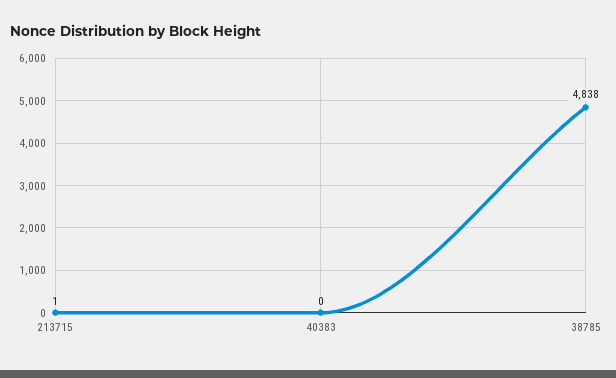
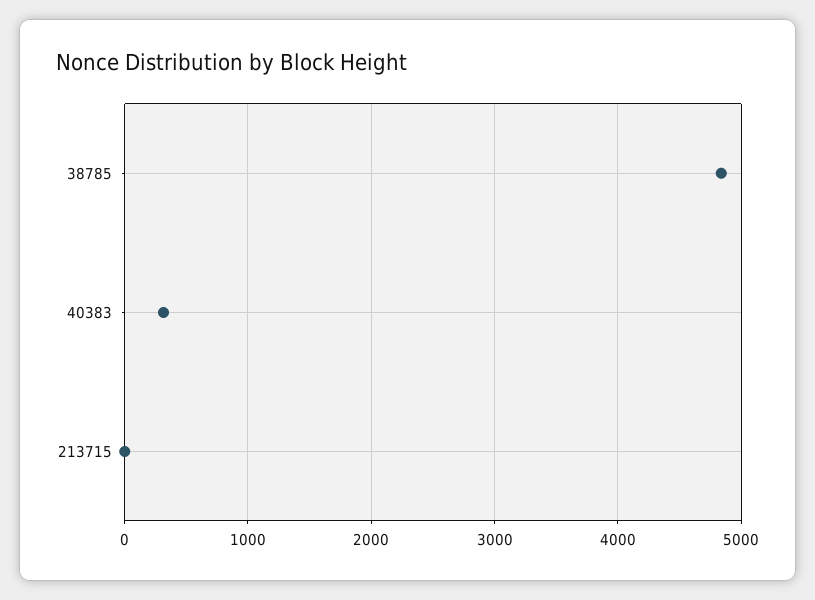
  {
    "213715": 1,
-   "40383": 0,
+   "40383": 300,
    "38785": 4838
  }

